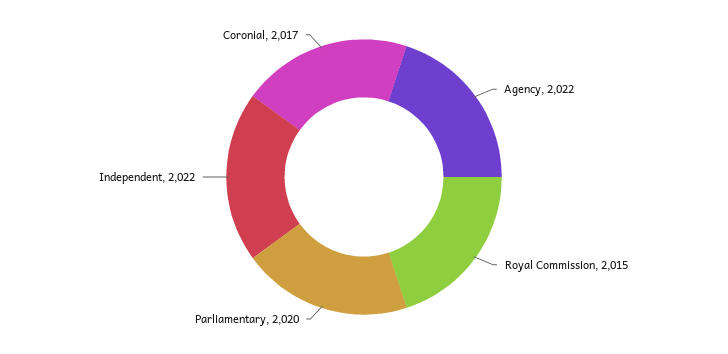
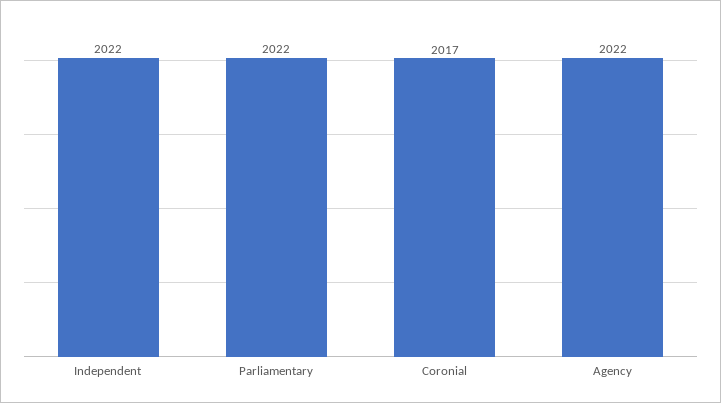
  {
    "Agency": 2022,
-   "Royal Commission": 2015,
-   "Parliamentary": 2020,
+   "Parliamentary": 2022,
    "Independent": 2022,
    "Coronial": 2017
  }

